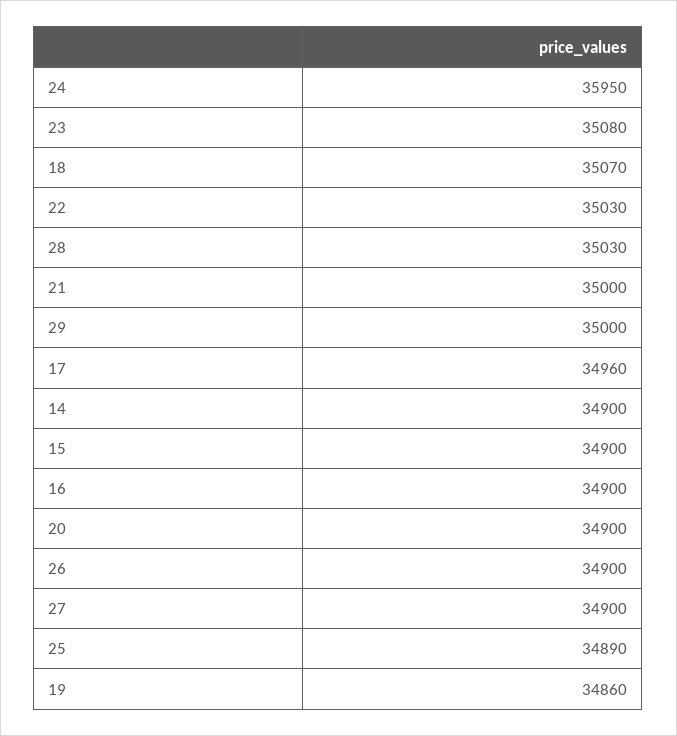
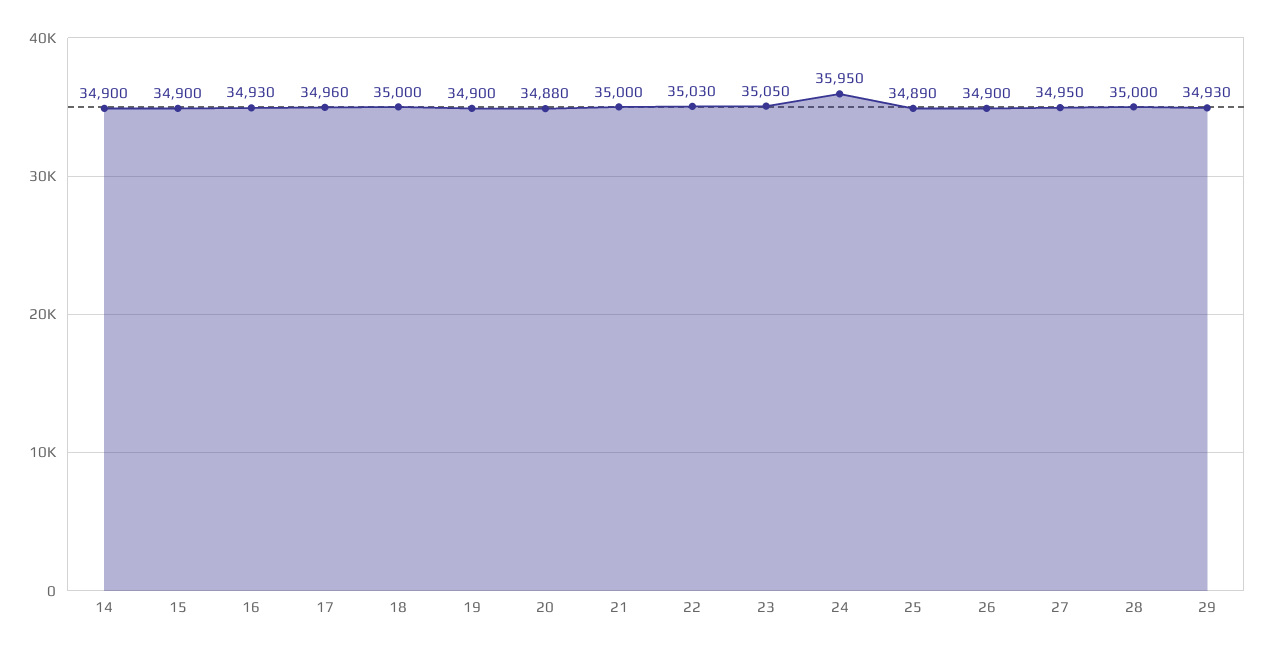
  {
    "24": 35950,
-   "23": 35080,
+   "23": 35050,
-   "18": 35070,
+   "18": 35000,
    "22": 35030,
-   "28": 35030,
+   "28": 35000,
    "21": 35000,
-   "29": 35000,
+   "29": 34930,
    "17": 34960,
    "14": 34900,
    "15": 34900,
-   "16": 34900,
+   "16": 34930,
-   "20": 34900,
+   "20": 34880,
    "26": 34900,
-   "27": 34900,
+   "27": 34950,
    "25": 34890,
-   "19": 34860
+   "19": 34900
  }

